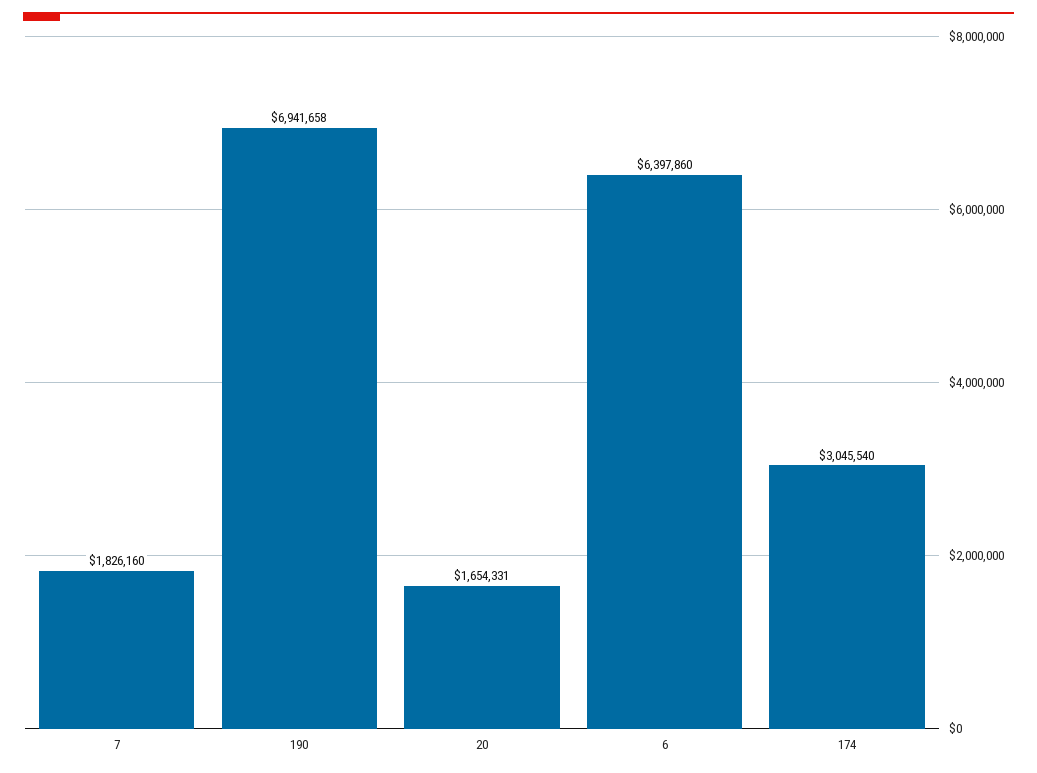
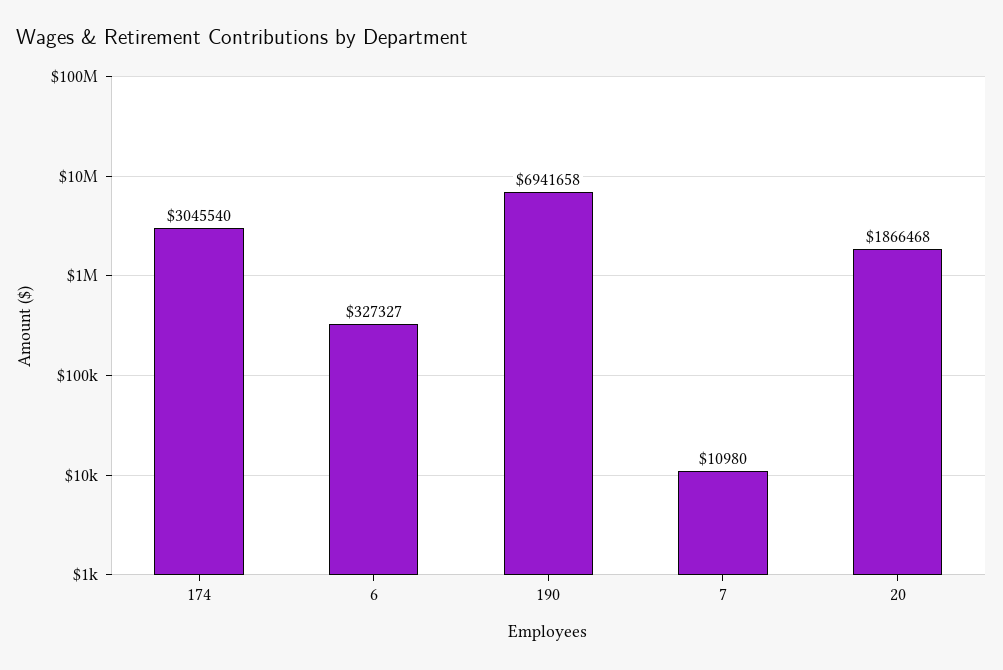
  {
-   "7": 1826160,
+   "7": 10980,
    "190": 6941658,
-   "20": 1654331,
+   "20": 1866468,
-   "6": 6397860,
+   "6": 327327,
    "174": 3045540
  }

